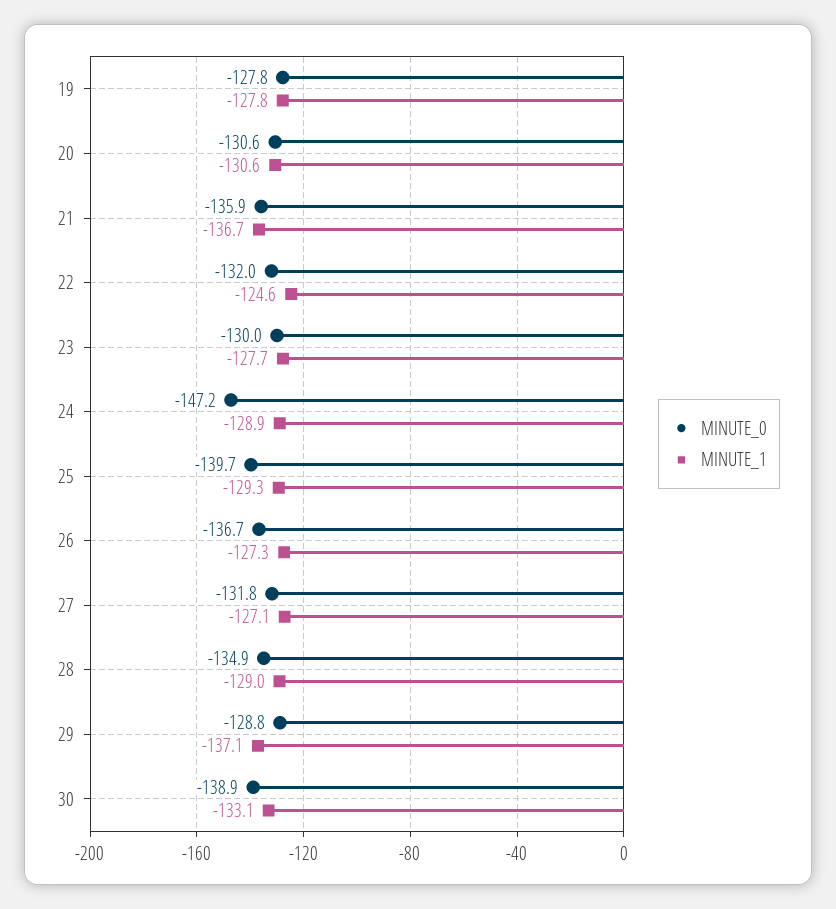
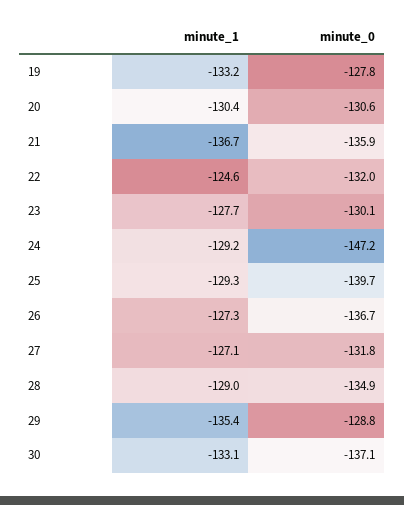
  {
    "MINUTE_0": {
      "19": -127.8,
      "20": -130.6,
      "21": -135.9,
      "22": -132,
-     "23": -130,
+     "23": -130.1,
      "24": -147.2,
      "25": -139.7,
      "26": -136.7,
      "27": -131.8,
      "28": -134.9,
      "29": -128.8,
-     "30": -138.9
+     "30": -137.1
    },
    "MINUTE_1": {
-     "19": -127.8,
+     "19": -133.2,
-     "20": -130.6,
+     "20": -130.4,
      "21": -136.7,
      "22": -124.6,
      "23": -127.7,
-     "24": -128.9,
+     "24": -129.2,
      "25": -129.3,
      "26": -127.3,
      "27": -127.1,
      "28": -129,
-     "29": -137.1,
+     "29": -135.4,
      "30": -133.1
    }
  }

